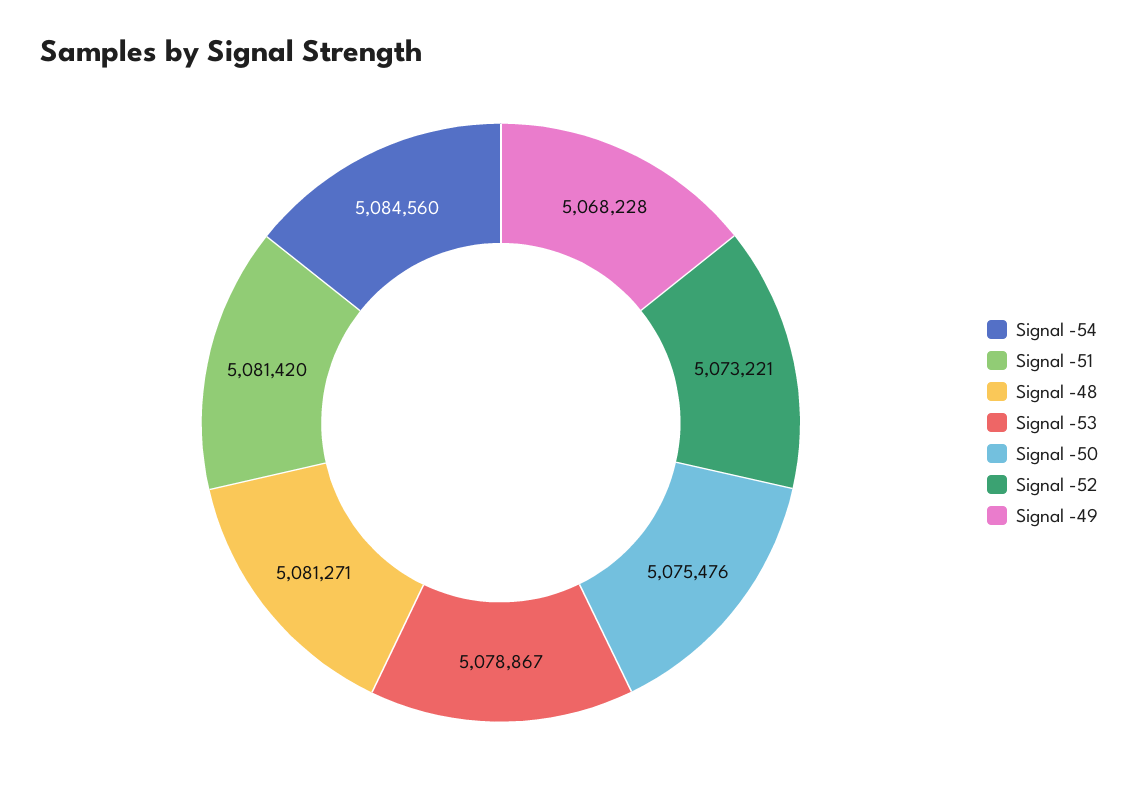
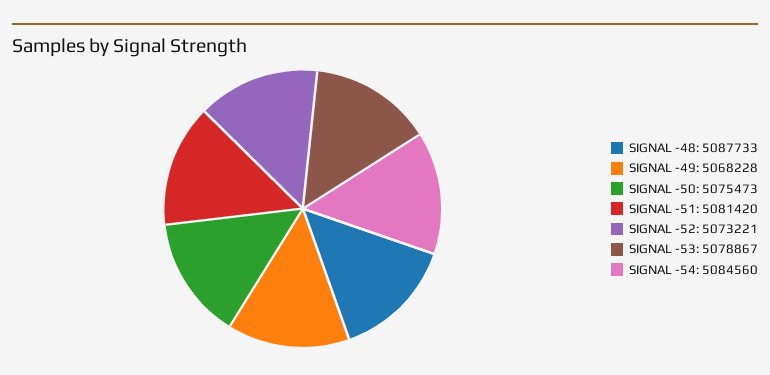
  {
    "Signal -54": 5084560,
    "Signal -51": 5081420,
-   "Signal -48": 5081271,
+   "Signal -48": 5087733,
    "Signal -53": 5078867,
-   "Signal -50": 5075476,
+   "Signal -50": 5075473,
    "Signal -52": 5073221,
    "Signal -49": 5068228
  }

